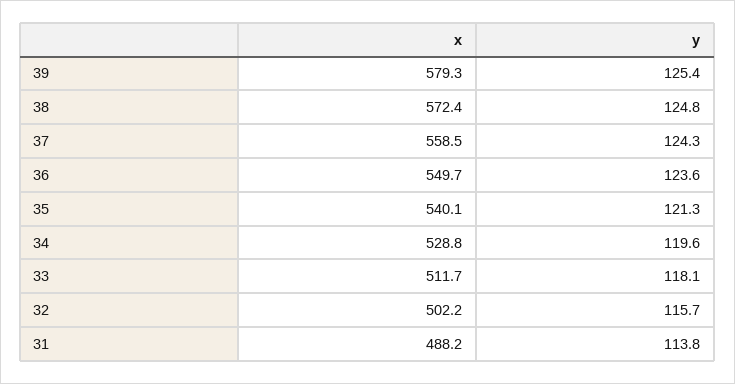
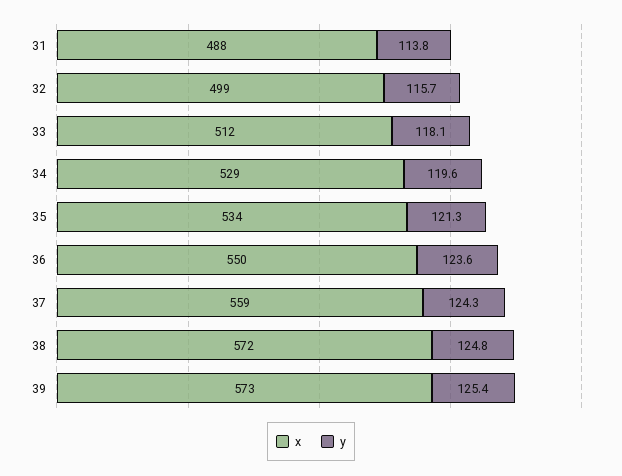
  {
    "x": {
-     "39": 579.3,
+     "39": 573,
      "38": 572.4,
      "37": 558.5,
      "36": 549.7,
-     "35": 540.1,
+     "35": 534,
      "34": 528.8,
      "33": 511.7,
-     "32": 502.2,
+     "32": 499,
      "31": 488.2
    },
    "y": {
      "39": 125.4,
      "38": 124.8,
      "37": 124.3,
      "36": 123.6,
      "35": 121.3,
      "34": 119.6,
      "33": 118.1,
      "32": 115.7,
      "31": 113.8
    }
  }

